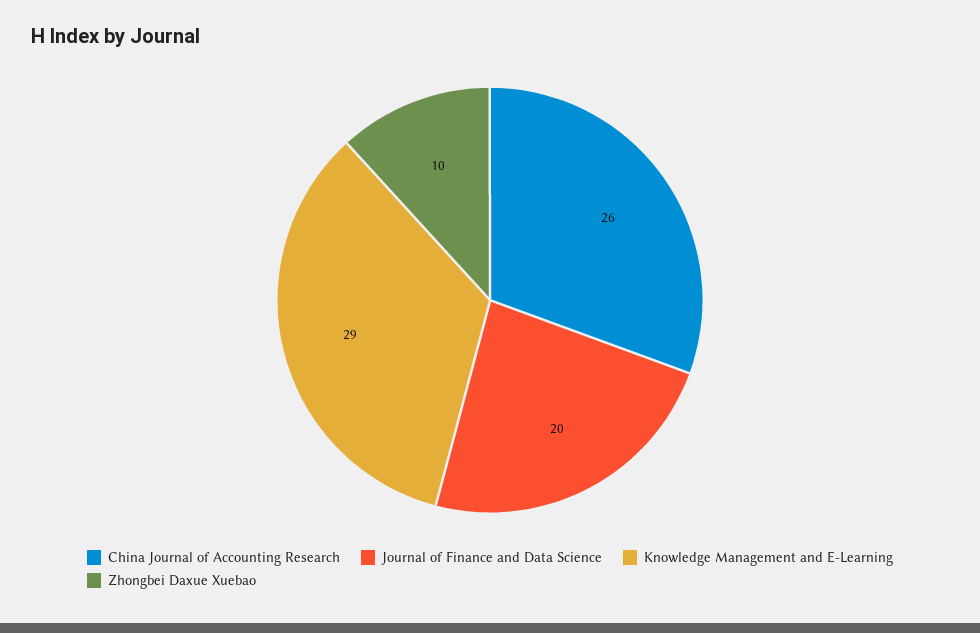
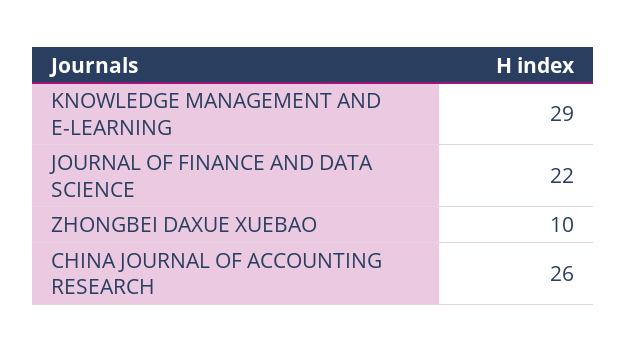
  {
    "China Journal of Accounting Research": 26,
-   "Journal of Finance and Data Science": 20,
+   "Journal of Finance and Data Science": 22,
    "Knowledge Management and E-Learning": 29,
    "Zhongbei Daxue Xuebao": 10
  }

